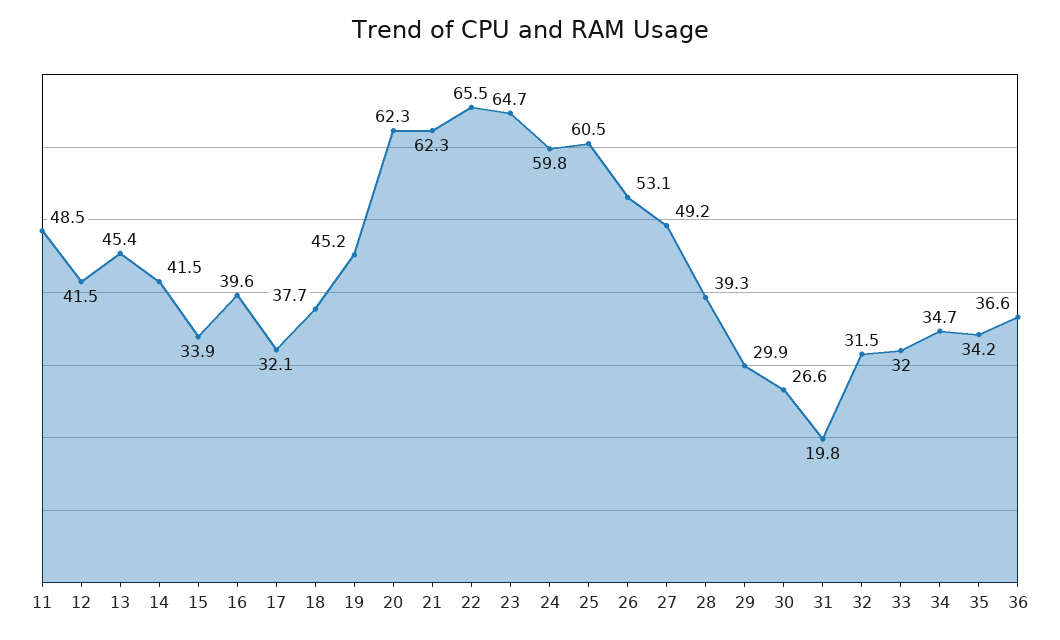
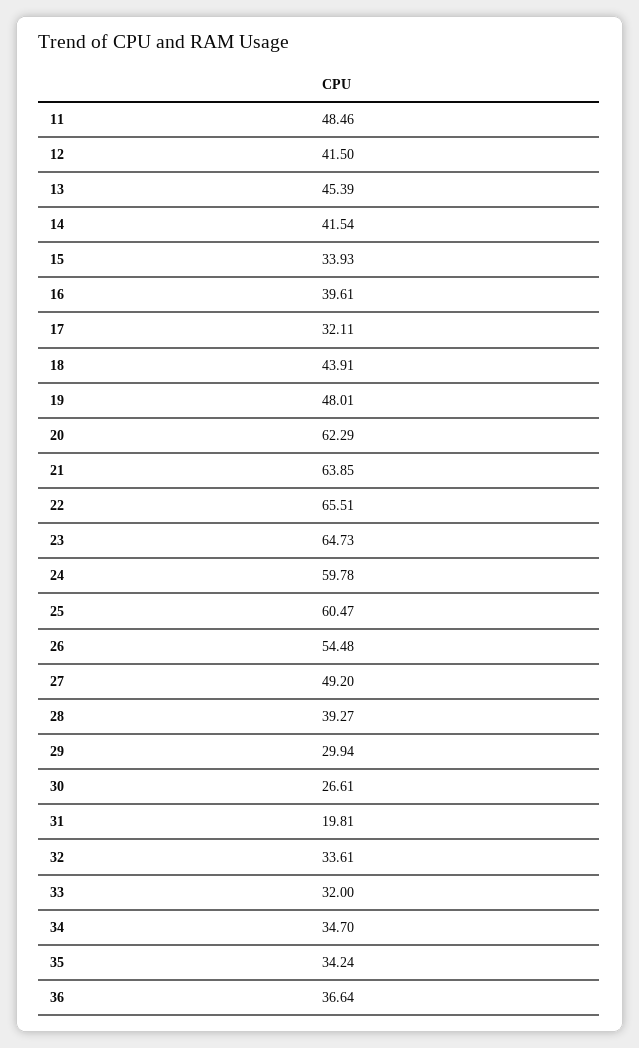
  {
    "11": 48.46,
    "12": 41.5,
    "13": 45.39,
    "14": 41.54,
    "15": 33.93,
    "16": 39.61,
    "17": 32.11,
-   "18": 37.7,
+   "18": 43.91,
-   "19": 45.2,
+   "19": 48.01,
    "20": 62.29,
-   "21": 62.3,
+   "21": 63.85,
    "22": 65.51,
    "23": 64.73,
    "24": 59.78,
    "25": 60.47,
-   "26": 53.1,
+   "26": 54.48,
    "27": 49.2,
    "28": 39.27,
    "29": 29.94,
    "30": 26.61,
    "31": 19.81,
-   "32": 31.5,
+   "32": 33.61,
    "33": 32,
    "34": 34.7,
    "35": 34.24,
    "36": 36.64
  }

